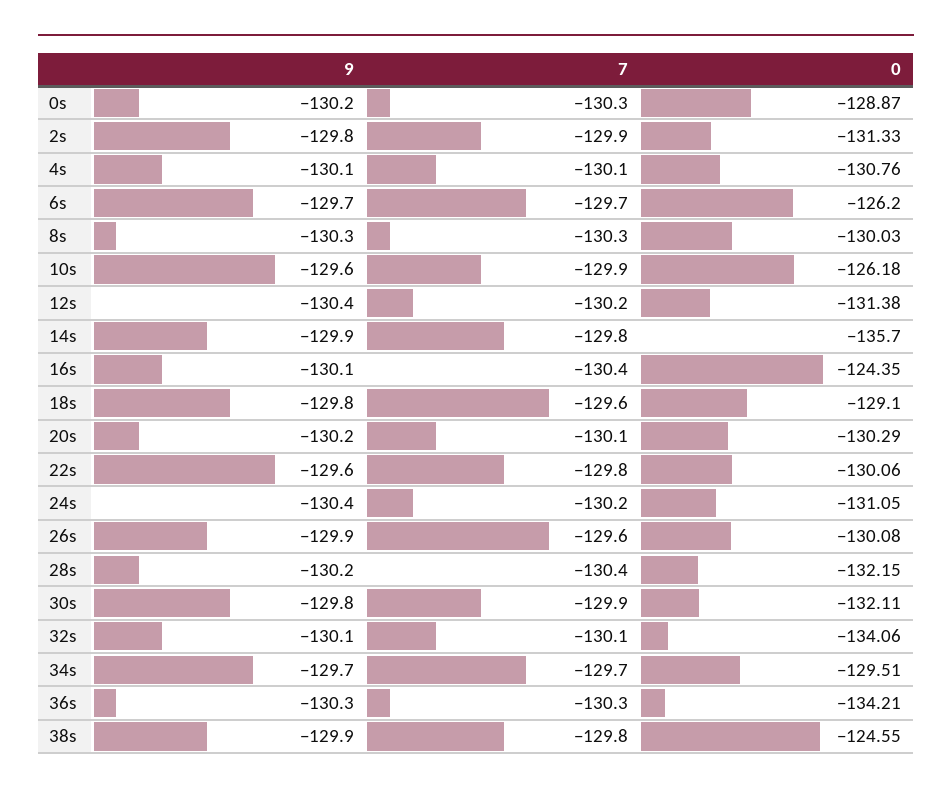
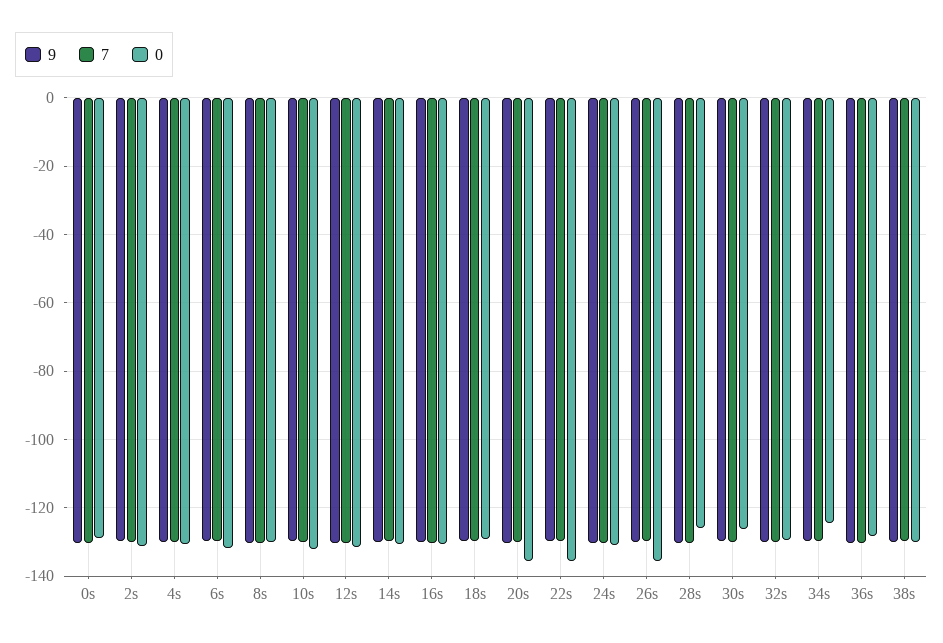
  {
    "9": {
      "0s": -130.2,
      "2s": -129.8,
      "4s": -130.1,
      "6s": -129.7,
      "8s": -130.3,
      "10s": -129.6,
      "12s": -130.4,
      "14s": -129.9,
      "16s": -130.1,
      "18s": -129.8,
      "20s": -130.2,
      "22s": -129.6,
      "24s": -130.4,
      "26s": -129.9,
      "28s": -130.2,
      "30s": -129.8,
      "32s": -130.1,
      "34s": -129.7,
      "36s": -130.3,
      "38s": -129.9
    },
    "7": {
      "0s": -130.3,
      "2s": -129.9,
      "4s": -130.1,
      "6s": -129.7,
      "8s": -130.3,
      "10s": -129.9,
      "12s": -130.2,
      "14s": -129.8,
      "16s": -130.4,
      "18s": -129.6,
      "20s": -130.1,
      "22s": -129.8,
      "24s": -130.2,
      "26s": -129.6,
      "28s": -130.4,
      "30s": -129.9,
      "32s": -130.1,
      "34s": -129.7,
      "36s": -130.3,
      "38s": -129.8
    },
    "0": {
      "0s": -128.87,
      "2s": -131.33,
      "4s": -130.76,
-     "6s": -126.2,
+     "6s": -132,
      "8s": -130.03,
-     "10s": -126.18,
+     "10s": -132,
      "12s": -131.38,
-     "14s": -135.7,
+     "14s": -130,
-     "16s": -124.35,
+     "16s": -130,
      "18s": -129.1,
-     "20s": -130.29,
+     "20s": -136,
-     "22s": -130.06,
+     "22s": -136,
      "24s": -131.05,
-     "26s": -130.08,
+     "26s": -136,
-     "28s": -132.15,
+     "28s": -126,
-     "30s": -132.11,
+     "30s": -126,
-     "32s": -134.06,
+     "32s": -130,
-     "34s": -129.51,
+     "34s": -124,
-     "36s": -134.21,
+     "36s": -128,
-     "38s": -124.55
+     "38s": -130
    }
  }

